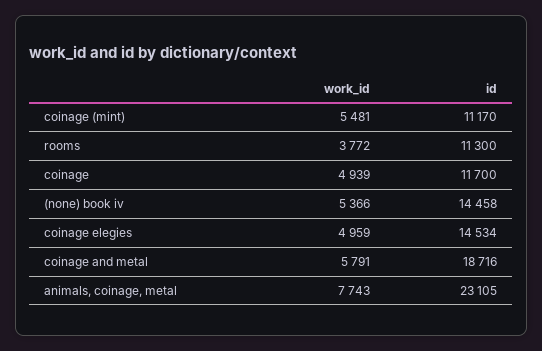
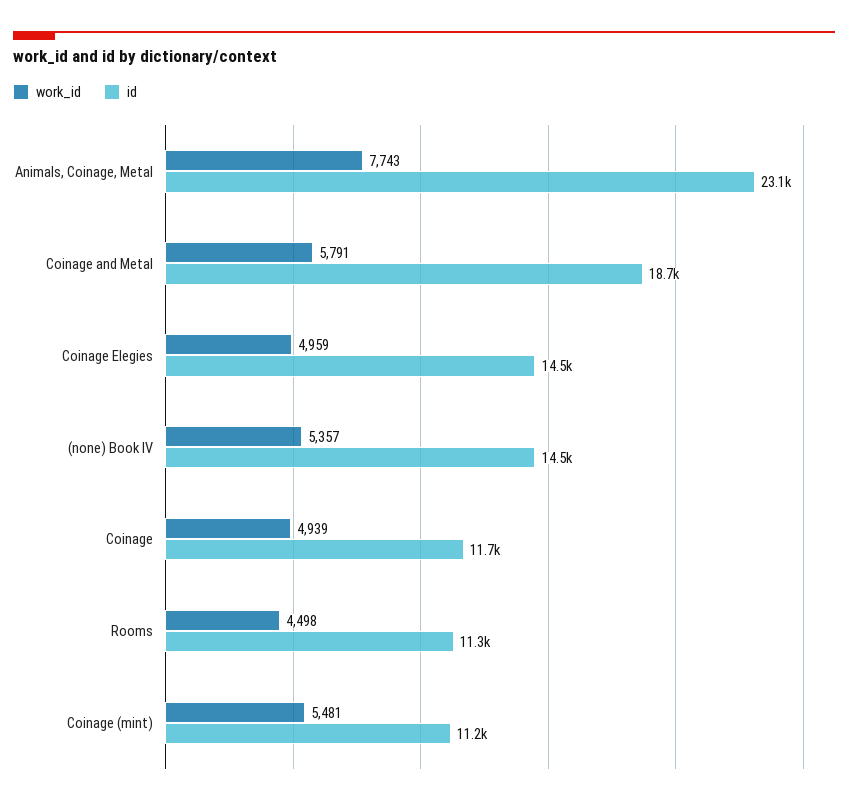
  {
    "work_id": {
      "coinage (mint)": 5481,
-     "rooms": 3772,
+     "rooms": 4498,
      "coinage": 4939,
-     "(none) book iv": 5366,
+     "(none) book iv": 5357,
      "coinage elegies": 4959,
      "coinage and metal": 5791,
      "animals, coinage, metal": 7743
    },
    "id": {
      "coinage (mint)": 11170,
      "rooms": 11300,
      "coinage": 11700,
      "(none) book iv": 14458,
      "coinage elegies": 14534,
      "coinage and metal": 18716,
      "animals, coinage, metal": 23105
    }
  }

